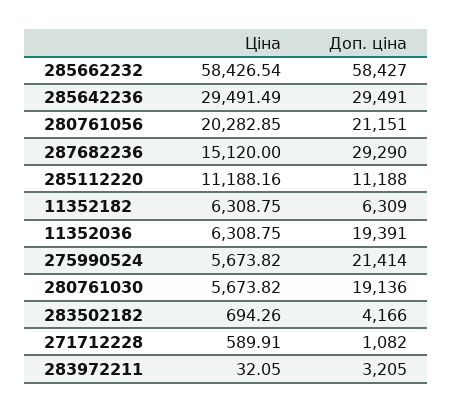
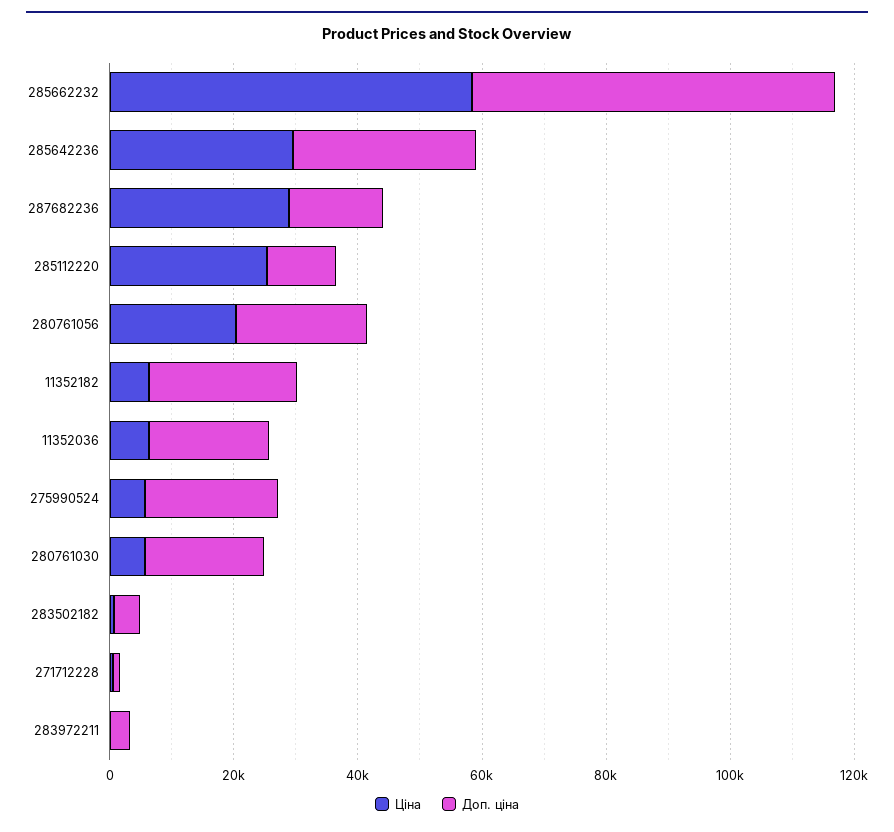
  {
    "Ціна": {
      "285662232": 58426.54,
      "285642236": 29491.49,
      "280761056": 20282.85,
-     "287682236": 15120,
+     "287682236": 30000,
-     "285112220": 11188.16,
+     "285112220": 25000,
      "11352182": 6308.75,
      "11352036": 6308.75,
      "275990524": 5673.82,
      "280761030": 5673.82,
      "283502182": 694.26,
      "271712228": 589.91,
      "283972211": 32.05
    },
    "Доп. ціна": {
      "285662232": 58427,
      "285642236": 29491,
      "280761056": 21151,
-     "287682236": 29290,
+     "287682236": 15000,
      "285112220": 11188,
-     "11352182": 6309,
+     "11352182": 25000,
      "11352036": 19391,
      "275990524": 21414,
      "280761030": 19136,
      "283502182": 4166,
      "271712228": 1082,
      "283972211": 3205
    }
  }

